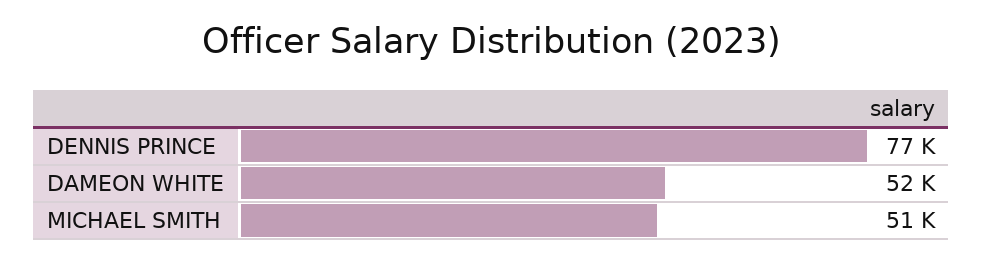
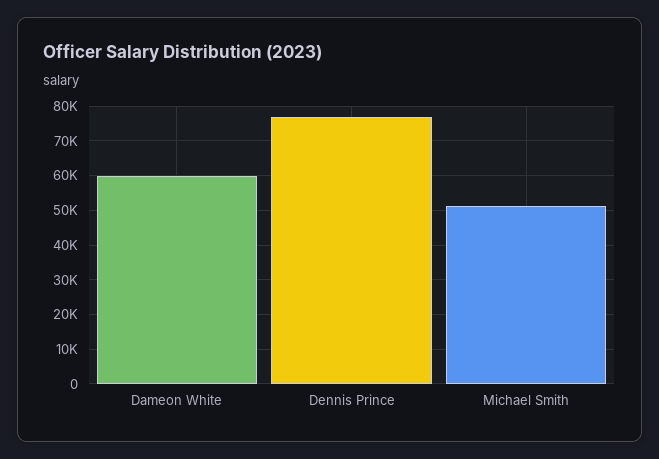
  {
    "DENNIS PRINCE": 77000,
-   "DAMEON WHITE": 52000,
+   "DAMEON WHITE": 60000,
    "MICHAEL SMITH": 51000
  }

